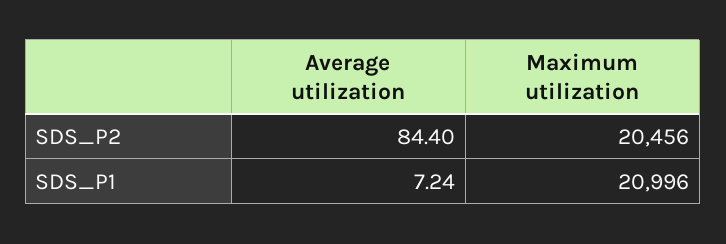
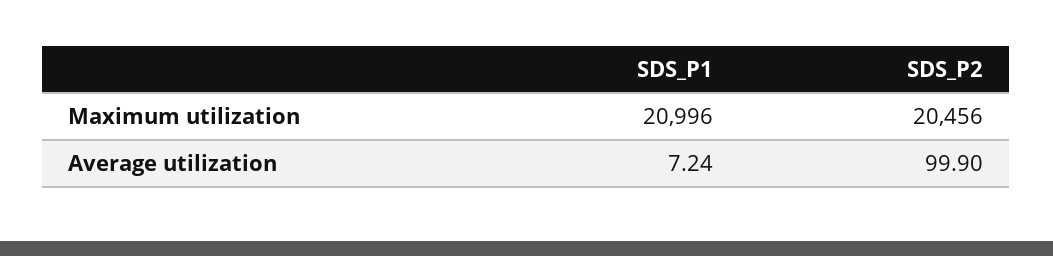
  {
    "Average utilization": {
-     "SDS_P2": 84.4,
+     "SDS_P2": 99.9,
      "SDS_P1": 7.24
    },
    "Maximum utilization": {
      "SDS_P2": 20456,
      "SDS_P1": 20996
    }
  }

